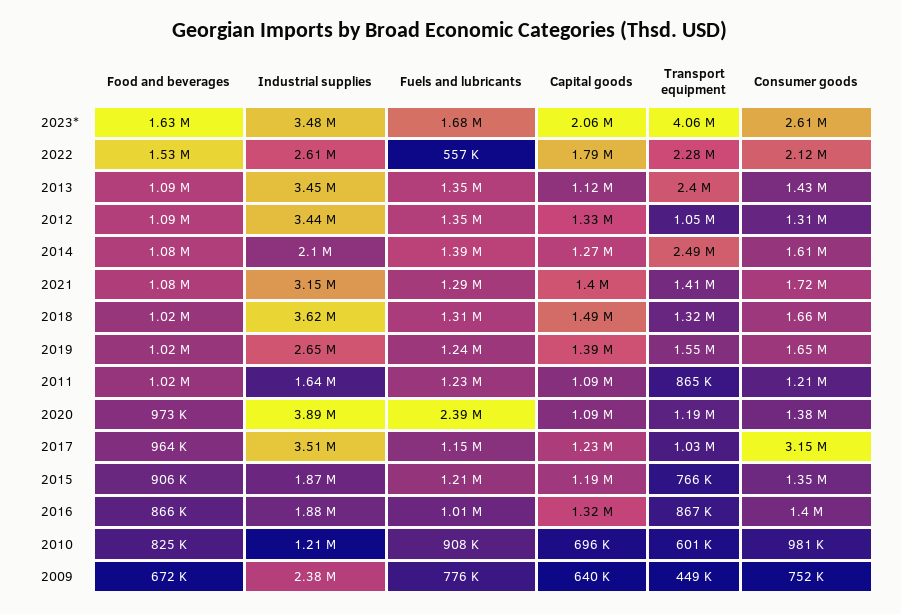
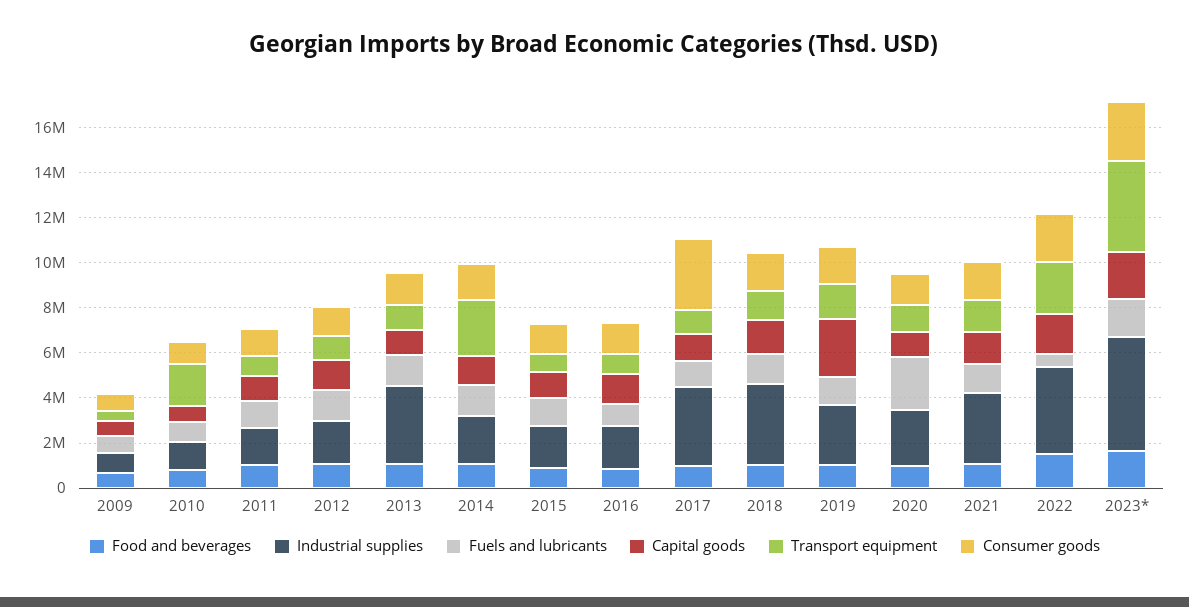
  {
    "Food and beverages": {
      "2023*": 1630000,
      "2022": 1530000,
      "2013": 1090000,
      "2012": 1090000,
      "2014": 1080000,
      "2021": 1080000,
      "2018": 1020000,
      "2019": 1020000,
      "2011": 1020000,
      "2020": 973000,
      "2017": 964000,
      "2015": 906000,
      "2016": 866000,
      "2010": 825000,
      "2009": 672000
    },
    "Industrial supplies": {
-     "2023*": 3480000,
+     "2023*": 5000000,
-     "2022": 2610000,
+     "2022": 4000000,
      "2013": 3450000,
-     "2012": 3440000,
+     "2012": 2000000,
      "2014": 2100000,
      "2021": 3150000,
      "2018": 3620000,
      "2019": 2650000,
      "2011": 1640000,
-     "2020": 3890000,
+     "2020": 2500000,
      "2017": 3510000,
      "2015": 1870000,
      "2016": 1880000,
      "2010": 1210000,
-     "2009": 2380000
+     "2009": 1000000
    },
    "Fuels and lubricants": {
      "2023*": 1680000,
      "2022": 557000,
      "2013": 1350000,
      "2012": 1350000,
      "2014": 1390000,
      "2021": 1290000,
      "2018": 1310000,
      "2019": 1240000,
      "2011": 1230000,
      "2020": 2390000,
      "2017": 1150000,
      "2015": 1210000,
      "2016": 1010000,
      "2010": 908000,
      "2009": 776000
    },
    "Capital goods": {
      "2023*": 2060000,
      "2022": 1790000,
      "2013": 1120000,
      "2012": 1330000,
      "2014": 1270000,
      "2021": 1400000,
      "2018": 1490000,
-     "2019": 1390000,
+     "2019": 2500000,
      "2011": 1090000,
      "2020": 1090000,
      "2017": 1230000,
      "2015": 1190000,
      "2016": 1320000,
      "2010": 696000,
      "2009": 640000
    },
    "Transport equipment": {
      "2023*": 4060000,
      "2022": 2280000,
-     "2013": 2400000,
+     "2013": 1000000,
      "2012": 1050000,
      "2014": 2490000,
      "2021": 1410000,
      "2018": 1320000,
      "2019": 1550000,
      "2011": 865000,
      "2020": 1190000,
      "2017": 1030000,
      "2015": 766000,
      "2016": 867000,
-     "2010": 601000,
+     "2010": 2000000,
      "2009": 449000
    },
    "Consumer goods": {
      "2023*": 2610000,
      "2022": 2120000,
      "2013": 1430000,
      "2012": 1310000,
      "2014": 1610000,
      "2021": 1720000,
      "2018": 1660000,
      "2019": 1650000,
      "2011": 1210000,
      "2020": 1380000,
      "2017": 3150000,
      "2015": 1350000,
      "2016": 1400000,
      "2010": 981000,
      "2009": 752000
    }
  }

